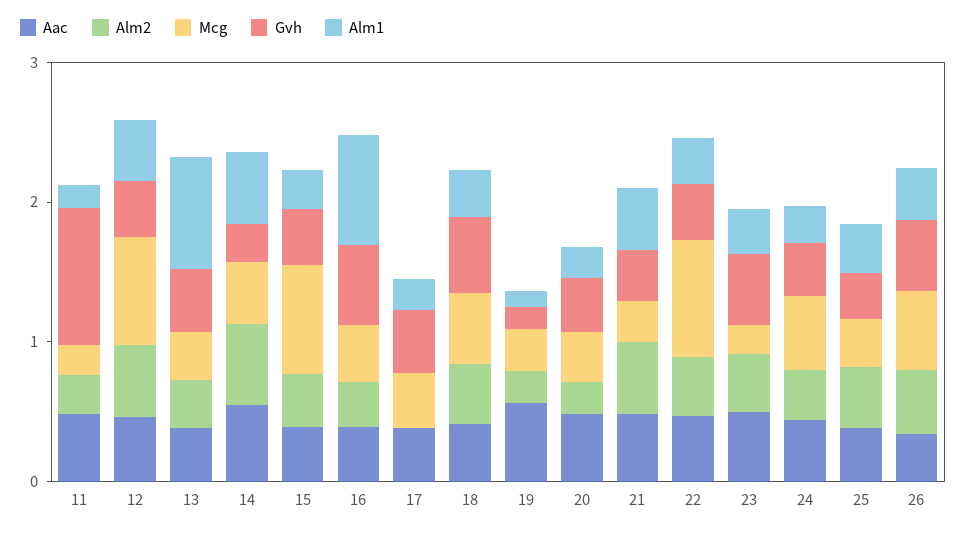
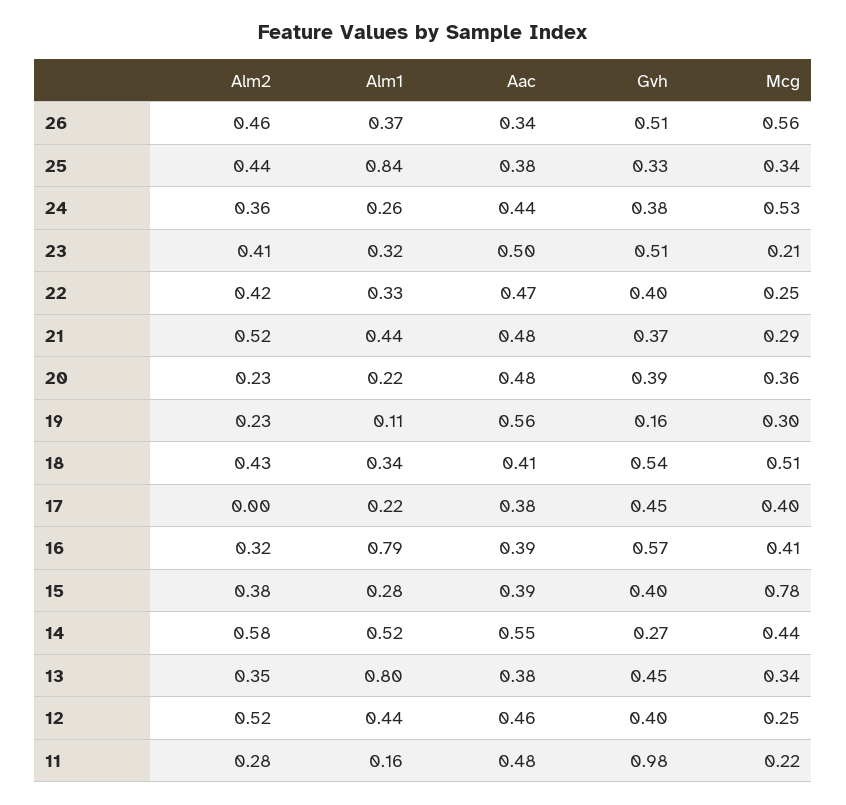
  {
    "Aac": {
      "11": 0.48,
      "12": 0.46,
      "13": 0.38,
      "14": 0.55,
      "15": 0.39,
      "16": 0.39,
      "17": 0.38,
      "18": 0.41,
      "19": 0.56,
      "20": 0.48,
      "21": 0.48,
      "22": 0.47,
      "23": 0.5,
      "24": 0.44,
      "25": 0.38,
      "26": 0.34
    },
    "Alm2": {
      "11": 0.28,
      "12": 0.52,
      "13": 0.35,
      "14": 0.58,
      "15": 0.38,
      "16": 0.32,
      "17": 0,
      "18": 0.43,
      "19": 0.23,
      "20": 0.23,
      "21": 0.52,
      "22": 0.42,
      "23": 0.41,
      "24": 0.36,
      "25": 0.44,
      "26": 0.46
    },
    "Mcg": {
      "11": 0.22,
-     "12": 0.8,
+     "12": 0.25,
      "13": 0.34,
      "14": 0.44,
      "15": 0.78,
      "16": 0.41,
      "17": 0.4,
      "18": 0.51,
      "19": 0.3,
      "20": 0.36,
      "21": 0.29,
-     "22": 0.8,
+     "22": 0.25,
      "23": 0.21,
      "24": 0.53,
      "25": 0.34,
      "26": 0.56
    },
    "Gvh": {
      "11": 0.98,
      "12": 0.4,
      "13": 0.45,
      "14": 0.27,
      "15": 0.4,
      "16": 0.57,
      "17": 0.45,
      "18": 0.54,
      "19": 0.16,
      "20": 0.39,
      "21": 0.37,
      "22": 0.4,
      "23": 0.51,
      "24": 0.38,
      "25": 0.33,
      "26": 0.51
    },
    "Alm1": {
      "11": 0.16,
      "12": 0.44,
      "13": 0.8,
      "14": 0.52,
      "15": 0.28,
      "16": 0.79,
      "17": 0.22,
      "18": 0.34,
      "19": 0.11,
      "20": 0.22,
      "21": 0.44,
      "22": 0.33,
      "23": 0.32,
      "24": 0.26,
-     "25": 0.4,
+     "25": 0.84,
      "26": 0.37
    }
  }

